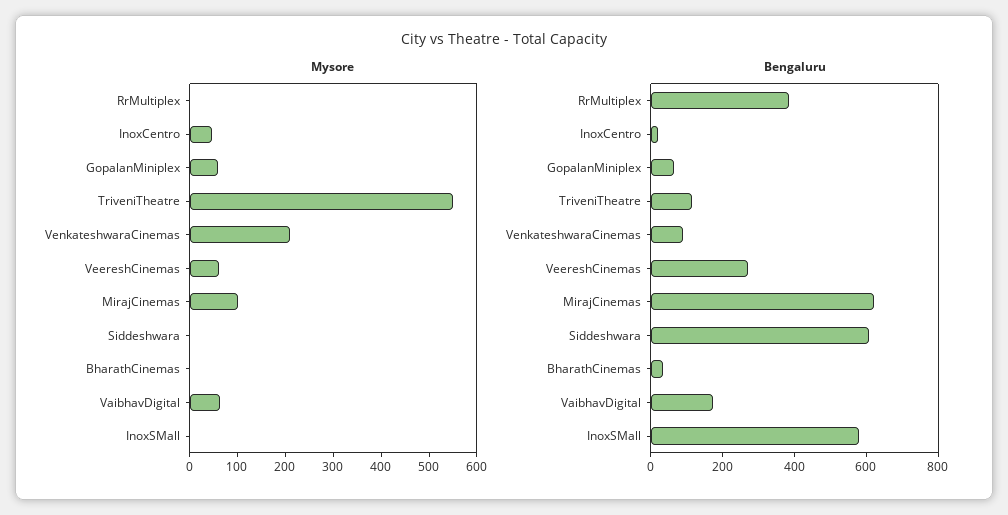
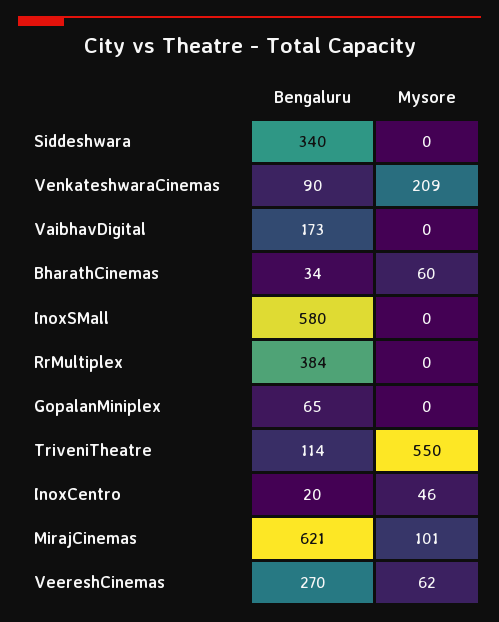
  {
    "Mysore": {
      "RrMultiplex": 0,
      "InoxCentro": 46,
-     "GopalanMiniplex": 60,
+     "GopalanMiniplex": 0,
      "TriveniTheatre": 550,
      "VenkateshwaraCinemas": 209,
      "VeereshCinemas": 62,
      "MirajCinemas": 101,
      "Siddeshwara": 0,
-     "BharathCinemas": 0,
+     "BharathCinemas": 60,
-     "VaibhavDigital": 60,
+     "VaibhavDigital": 0,
      "InoxSMall": 0
    },
    "Bengaluru": {
      "RrMultiplex": 384,
      "InoxCentro": 20,
      "GopalanMiniplex": 65,
      "TriveniTheatre": 114,
      "VenkateshwaraCinemas": 90,
      "VeereshCinemas": 270,
      "MirajCinemas": 621,
-     "Siddeshwara": 600,
+     "Siddeshwara": 340,
      "BharathCinemas": 34,
      "VaibhavDigital": 173,
      "InoxSMall": 580
    }
  }

